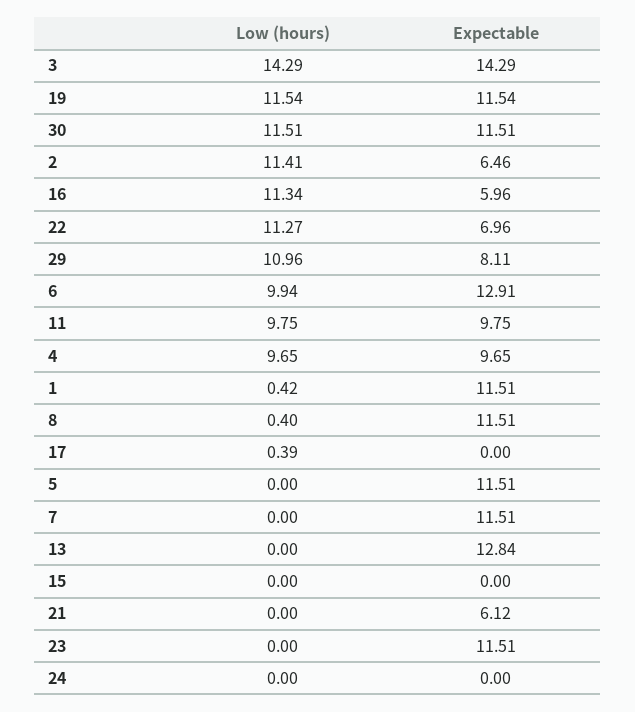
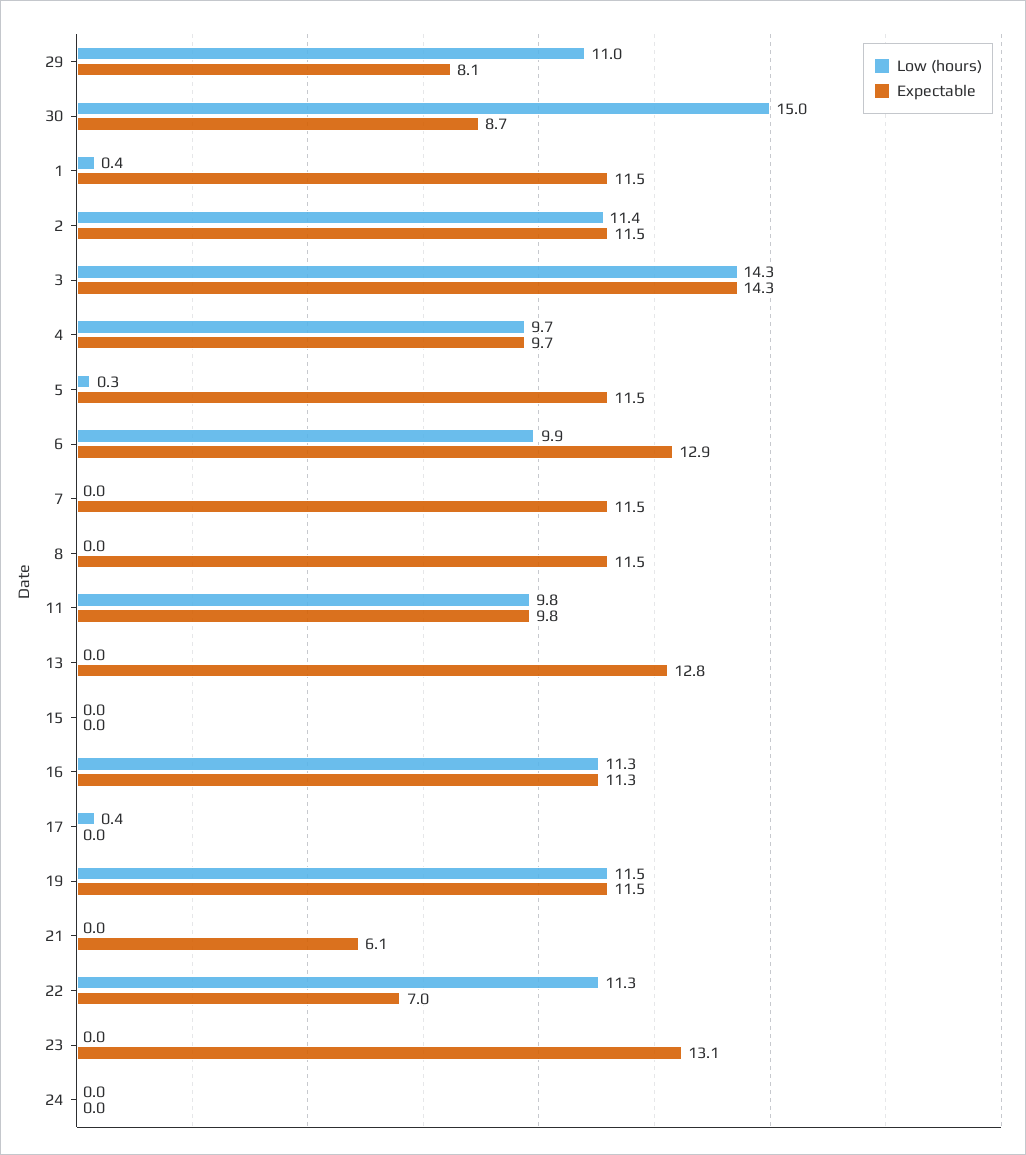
  {
    "Low (hours)": {
      "3": 14.29,
      "19": 11.54,
-     "30": 11.51,
+     "30": 15,
      "2": 11.41,
      "16": 11.34,
      "22": 11.27,
      "29": 10.96,
      "6": 9.94,
      "11": 9.75,
      "4": 9.65,
      "1": 0.42,
-     "8": 0.4,
+     "8": 0,
      "17": 0.39,
-     "5": 0,
+     "5": 0.3,
      "7": 0,
      "13": 0,
      "15": 0,
      "21": 0,
      "23": 0,
      "24": 0
    },
    "Expectable": {
      "3": 14.29,
      "19": 11.54,
-     "30": 11.51,
+     "30": 8.7,
-     "2": 6.46,
+     "2": 11.5,
-     "16": 5.96,
+     "16": 11.3,
      "22": 6.96,
      "29": 8.11,
      "6": 12.91,
      "11": 9.75,
      "4": 9.65,
      "1": 11.51,
      "8": 11.51,
      "17": 0,
      "5": 11.51,
      "7": 11.51,
      "13": 12.84,
      "15": 0,
      "21": 6.12,
-     "23": 11.51,
+     "23": 13.1,
      "24": 0
    }
  }

